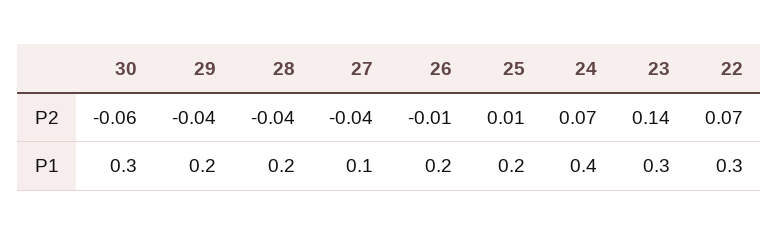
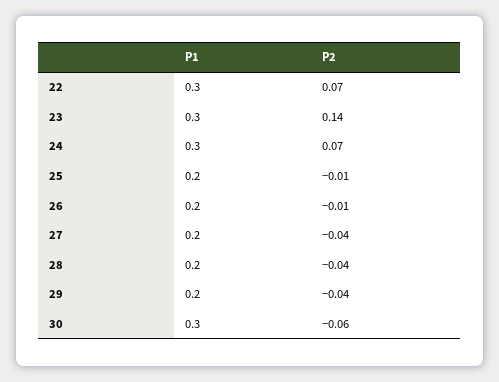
  {
    "30": {
      "P2": -0.06,
      "P1": 0.3
    },
    "29": {
      "P2": -0.04,
      "P1": 0.2
    },
    "28": {
      "P2": -0.04,
      "P1": 0.2
    },
    "27": {
      "P2": -0.04,
-     "P1": 0.1
+     "P1": 0.2
    },
    "26": {
      "P2": -0.01,
      "P1": 0.2
    },
    "25": {
-     "P2": 0.01,
+     "P2": -0.01,
      "P1": 0.2
    },
    "24": {
      "P2": 0.07,
-     "P1": 0.4
+     "P1": 0.3
    },
    "23": {
      "P2": 0.14,
      "P1": 0.3
    },
    "22": {
      "P2": 0.07,
      "P1": 0.3
    }
  }

